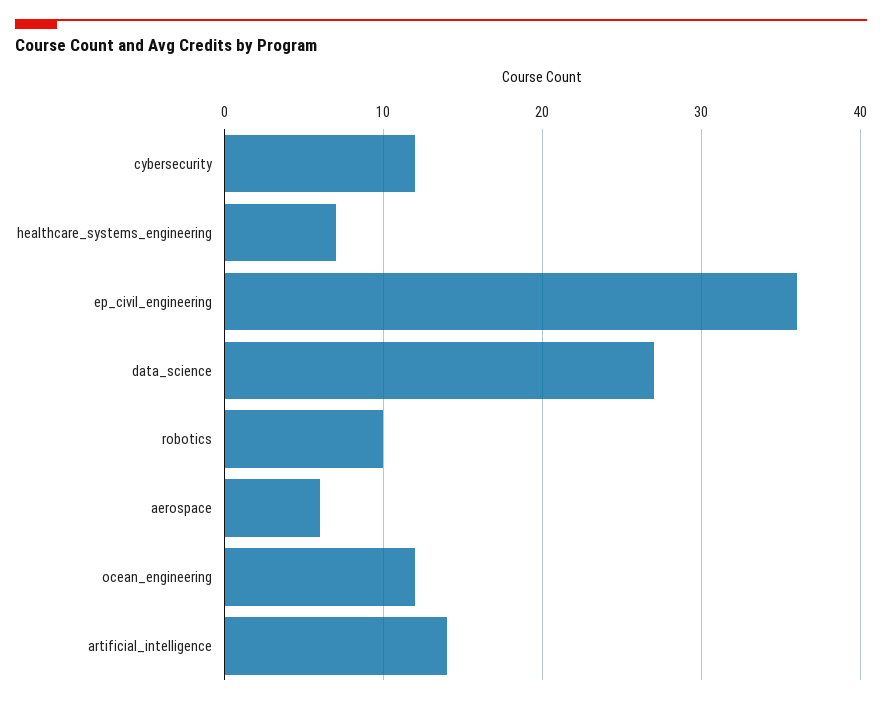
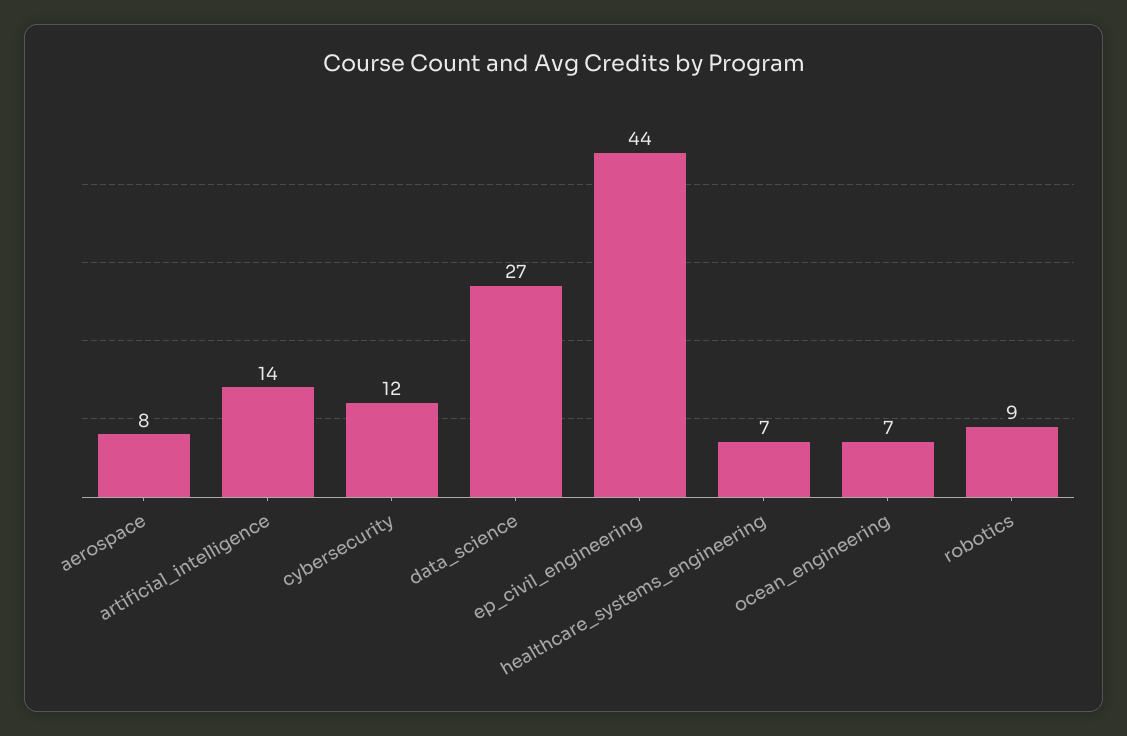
  {
    "cybersecurity": 12,
    "healthcare_systems_engineering": 7,
-   "ep_civil_engineering": 36,
+   "ep_civil_engineering": 44,
    "data_science": 27,
-   "robotics": 10,
+   "robotics": 9,
-   "aerospace": 6,
+   "aerospace": 8,
-   "ocean_engineering": 12,
+   "ocean_engineering": 7,
    "artificial_intelligence": 14
  }

